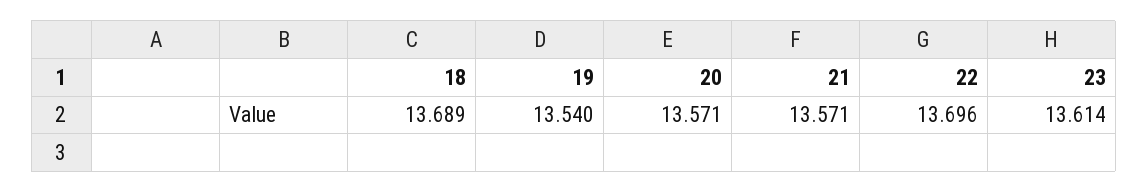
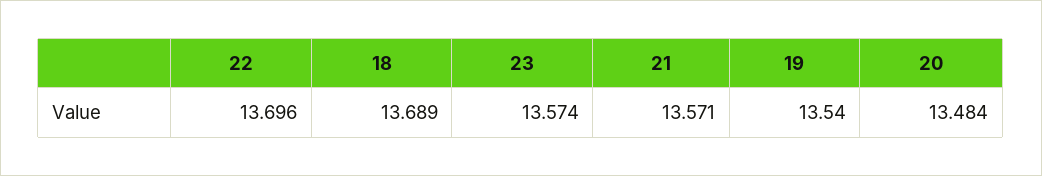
  {
    "18": 13.689,
    "19": 13.54,
-   "20": 13.571,
+   "20": 13.484,
    "21": 13.571,
    "22": 13.696,
-   "23": 13.614
+   "23": 13.574
  }

